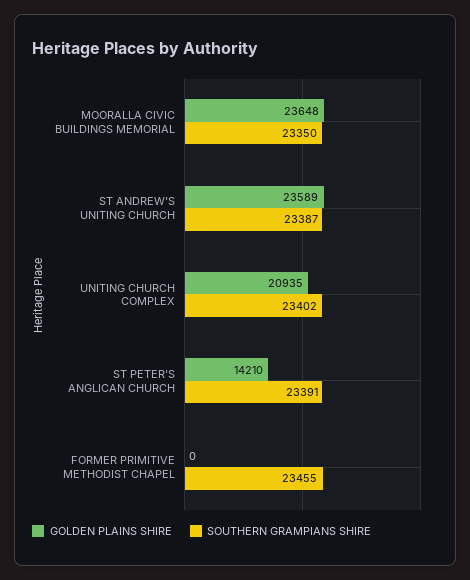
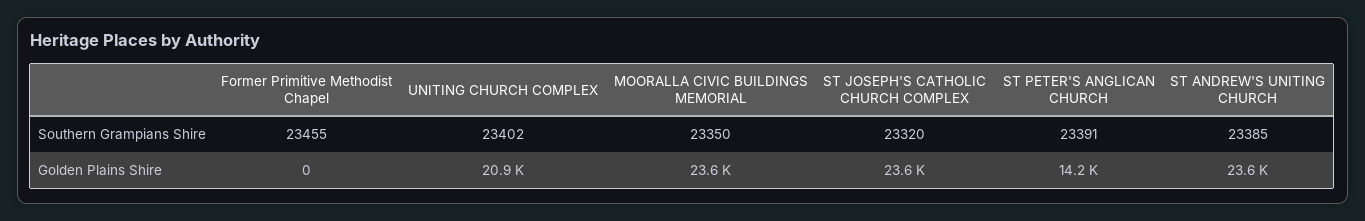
  {
    "GOLDEN PLAINS SHIRE": {
      "MOORALLA CIVIC BUILDINGS MEMORIAL": 23648,
      "ST ANDREW'S UNITING CHURCH": 23589,
      "UNITING CHURCH COMPLEX": 20935,
      "ST PETER'S ANGLICAN CHURCH": 14210,
-     "FORMER PRIMITIVE METHODIST CHAPEL": 0
+     "FORMER PRIMITIVE METHODIST CHAPEL": 0,
+     "ST JOSEPH'S CATHOLIC CHURCH COMPLEX": 23600
    },
    "SOUTHERN GRAMPIANS SHIRE": {
      "MOORALLA CIVIC BUILDINGS MEMORIAL": 23350,
-     "ST ANDREW'S UNITING CHURCH": 23387,
+     "ST ANDREW'S UNITING CHURCH": 23385,
      "UNITING CHURCH COMPLEX": 23402,
      "ST PETER'S ANGLICAN CHURCH": 23391,
-     "FORMER PRIMITIVE METHODIST CHAPEL": 23455
+     "FORMER PRIMITIVE METHODIST CHAPEL": 23455,
+     "ST JOSEPH'S CATHOLIC CHURCH COMPLEX": 23320
    }
  }

